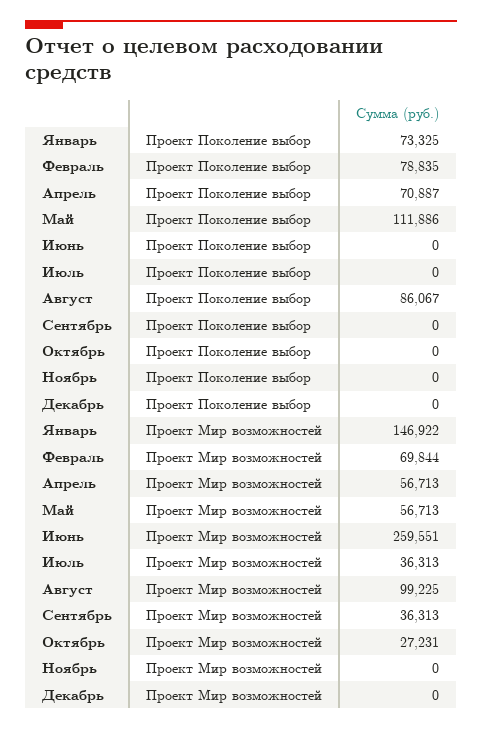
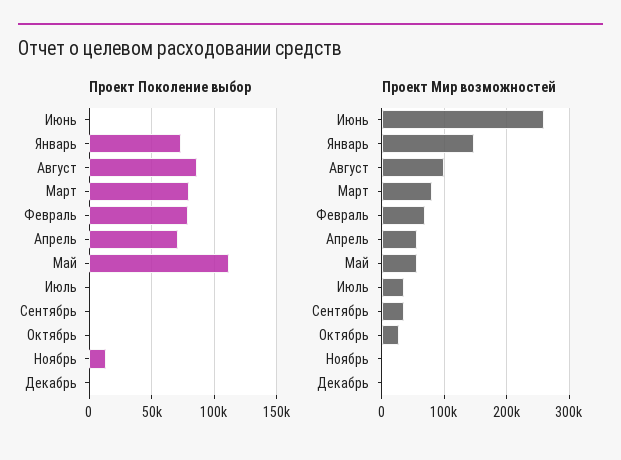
  {
    "Проект Поколение выбор": {
      "Январь": 73325,
      "Февраль": 78835,
      "Апрель": 70887,
      "Май": 111886,
      "Июнь": 0,
      "Июль": 0,
      "Август": 86067,
      "Сентябрь": 0,
      "Октябрь": 0,
-     "Ноябрь": 0,
+     "Ноябрь": 15000,
-     "Декабрь": 0
+     "Декабрь": 0,
+     "Март": 80000
    },
    "Проект Мир возможностей": {
      "Январь": 146922,
      "Февраль": 69844,
      "Апрель": 56713,
      "Май": 56713,
      "Июнь": 259551,
      "Июль": 36313,
      "Август": 99225,
      "Сентябрь": 36313,
      "Октябрь": 27231,
      "Ноябрь": 0,
-     "Декабрь": 0
+     "Декабрь": 0,
+     "Март": 80000
    }
  }

